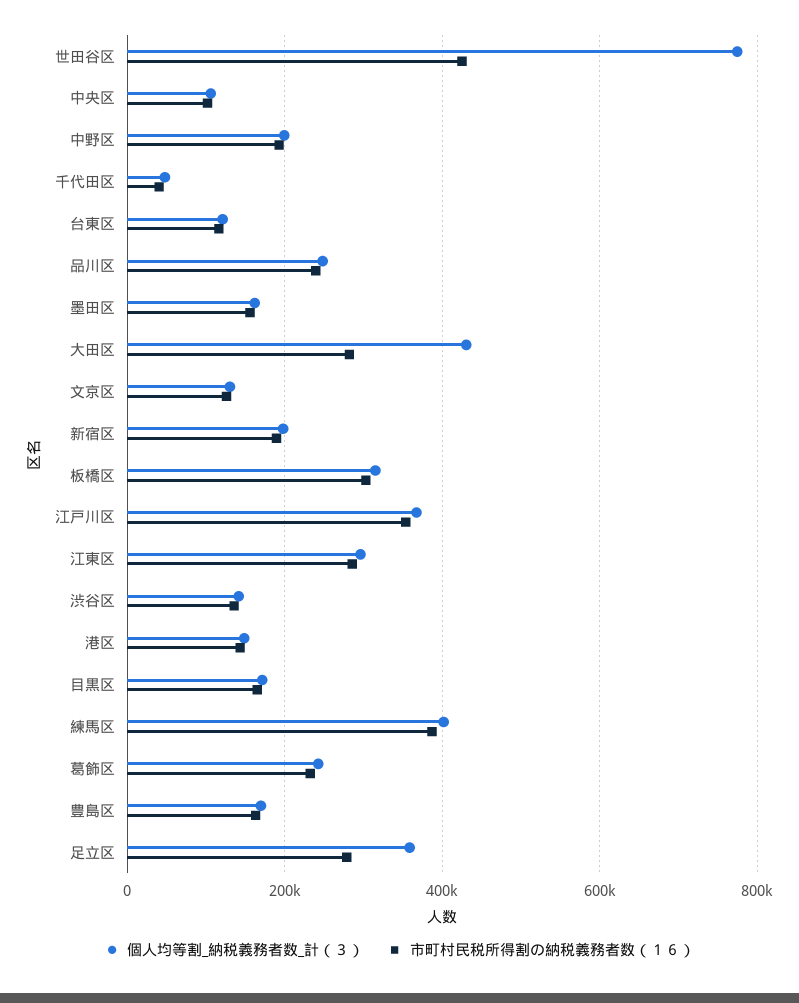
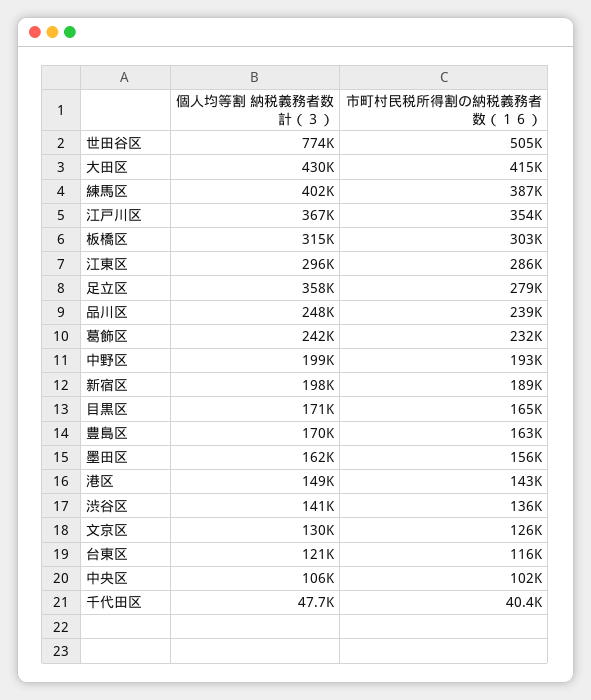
  {
    "個人均等割_納税義務者数_計（３）": {
      "世田谷区": 774000,
      "中央区": 106000,
      "中野区": 199000,
      "千代田区": 47700,
      "台東区": 121000,
      "品川区": 248000,
      "墨田区": 162000,
      "大田区": 430000,
      "文京区": 130000,
      "新宿区": 198000,
      "板橋区": 315000,
      "江戸川区": 367000,
      "江東区": 296000,
      "渋谷区": 141000,
      "港区": 149000,
      "目黒区": 171000,
      "練馬区": 402000,
      "葛飾区": 242000,
      "豊島区": 170000,
      "足立区": 358000
    },
    "市町村民税所得割の納税義務者数（１６）": {
-     "世田谷区": 420000,
+     "世田谷区": 505000,
      "中央区": 102000,
      "中野区": 193000,
      "千代田区": 40400,
      "台東区": 116000,
      "品川区": 239000,
      "墨田区": 156000,
-     "大田区": 280000,
+     "大田区": 415000,
      "文京区": 126000,
      "新宿区": 189000,
      "板橋区": 303000,
      "江戸川区": 354000,
      "江東区": 286000,
      "渋谷区": 136000,
      "港区": 143000,
      "目黒区": 165000,
      "練馬区": 387000,
      "葛飾区": 232000,
      "豊島区": 163000,
      "足立区": 279000
    }
  }

